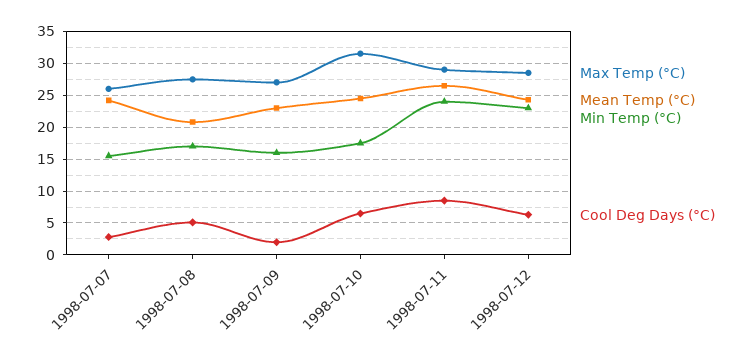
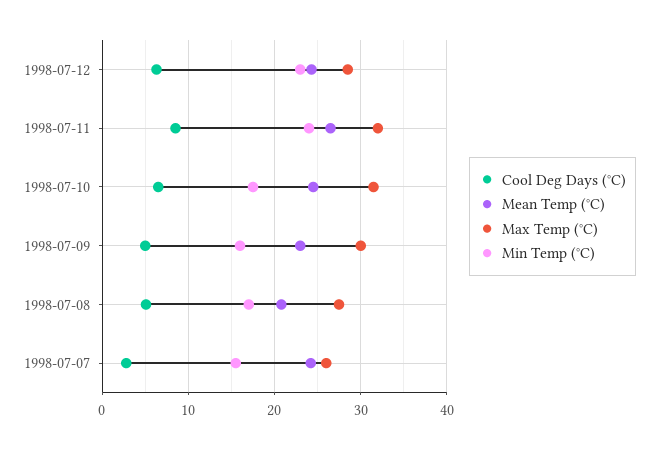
  {
    "Max Temp (°C)": {
      "1998-07-07": 26,
      "1998-07-08": 28,
-     "1998-07-09": 27,
+     "1998-07-09": 30,
      "1998-07-10": 32,
-     "1998-07-11": 29,
+     "1998-07-11": 32,
      "1998-07-12": 29
    },
    "Mean Temp (°C)": {
      "1998-07-07": 24,
      "1998-07-08": 21,
      "1998-07-09": 23,
      "1998-07-10": 25,
      "1998-07-11": 27,
      "1998-07-12": 24
    },
    "Min Temp (°C)": {
      "1998-07-07": 16,
      "1998-07-08": 17,
      "1998-07-09": 16,
      "1998-07-10": 18,
      "1998-07-11": 24,
      "1998-07-12": 23
    },
    "Cool Deg Days (°C)": {
      "1998-07-07": 3,
      "1998-07-08": 5,
-     "1998-07-09": 2,
+     "1998-07-09": 5,
      "1998-07-10": 7,
      "1998-07-11": 9,
      "1998-07-12": 6
    }
  }

